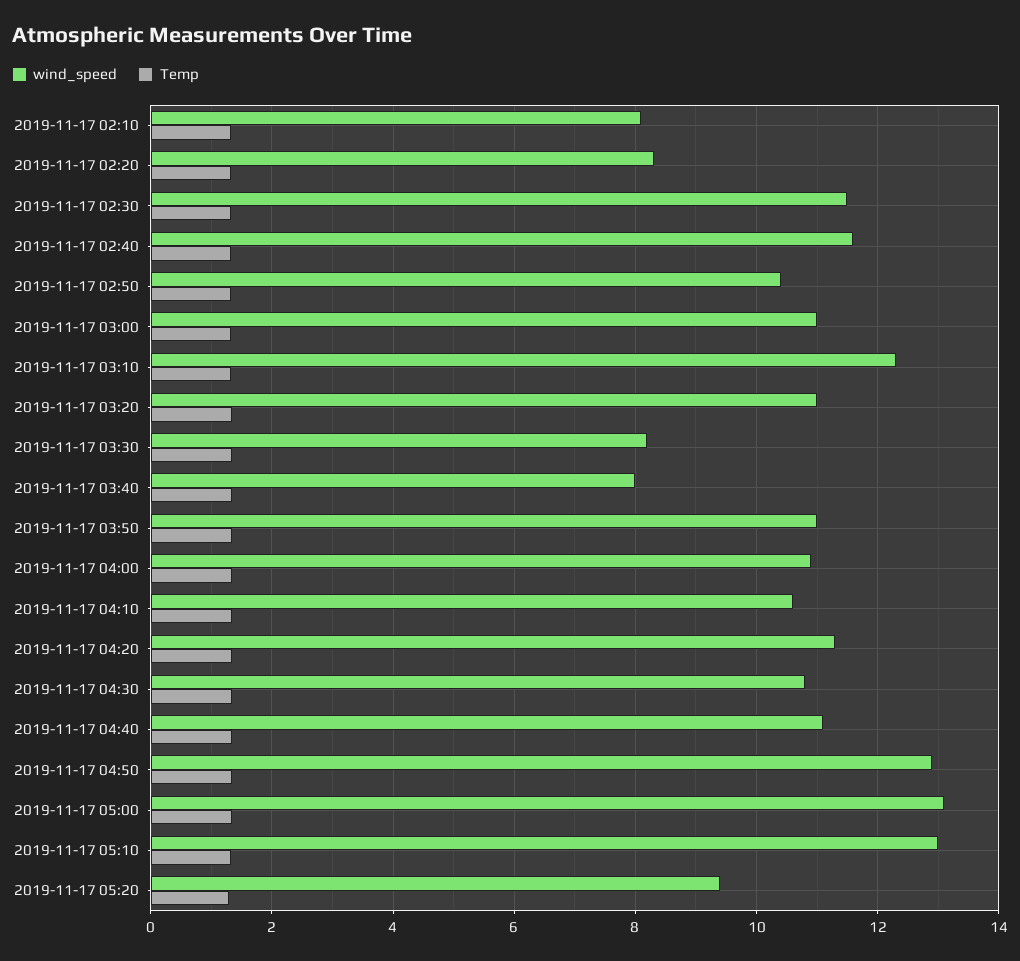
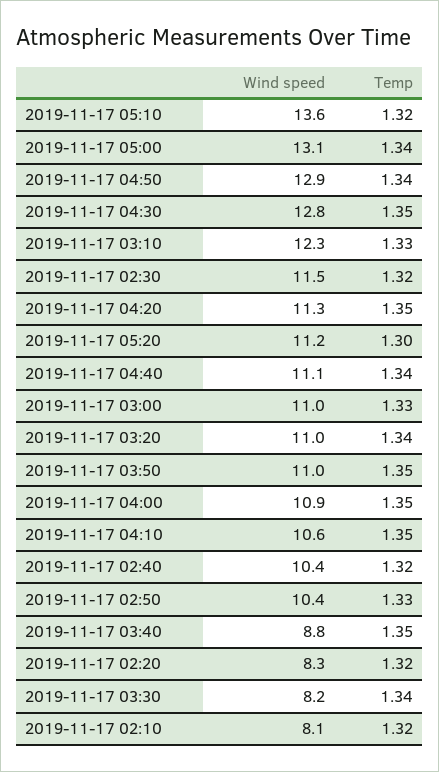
  {
    "wind_speed": {
      "2019-11-17 02:10": 8.1,
      "2019-11-17 02:20": 8.3,
      "2019-11-17 02:30": 11.5,
-     "2019-11-17 02:40": 11.6,
+     "2019-11-17 02:40": 10.4,
      "2019-11-17 02:50": 10.4,
      "2019-11-17 03:00": 11,
      "2019-11-17 03:10": 12.3,
      "2019-11-17 03:20": 11,
      "2019-11-17 03:30": 8.2,
-     "2019-11-17 03:40": 8,
+     "2019-11-17 03:40": 8.8,
      "2019-11-17 03:50": 11,
      "2019-11-17 04:00": 10.9,
      "2019-11-17 04:10": 10.6,
      "2019-11-17 04:20": 11.3,
-     "2019-11-17 04:30": 10.8,
+     "2019-11-17 04:30": 12.8,
      "2019-11-17 04:40": 11.1,
      "2019-11-17 04:50": 12.9,
      "2019-11-17 05:00": 13.1,
-     "2019-11-17 05:10": 13,
+     "2019-11-17 05:10": 13.6,
-     "2019-11-17 05:20": 9.4
+     "2019-11-17 05:20": 11.2
    },
    "Temp": {
      "2019-11-17 02:10": 1.32,
      "2019-11-17 02:20": 1.32,
      "2019-11-17 02:30": 1.32,
      "2019-11-17 02:40": 1.32,
      "2019-11-17 02:50": 1.33,
      "2019-11-17 03:00": 1.33,
      "2019-11-17 03:10": 1.33,
      "2019-11-17 03:20": 1.34,
      "2019-11-17 03:30": 1.34,
      "2019-11-17 03:40": 1.35,
      "2019-11-17 03:50": 1.35,
      "2019-11-17 04:00": 1.35,
      "2019-11-17 04:10": 1.35,
      "2019-11-17 04:20": 1.35,
      "2019-11-17 04:30": 1.35,
      "2019-11-17 04:40": 1.34,
      "2019-11-17 04:50": 1.34,
      "2019-11-17 05:00": 1.34,
      "2019-11-17 05:10": 1.32,
      "2019-11-17 05:20": 1.3
    }
  }

